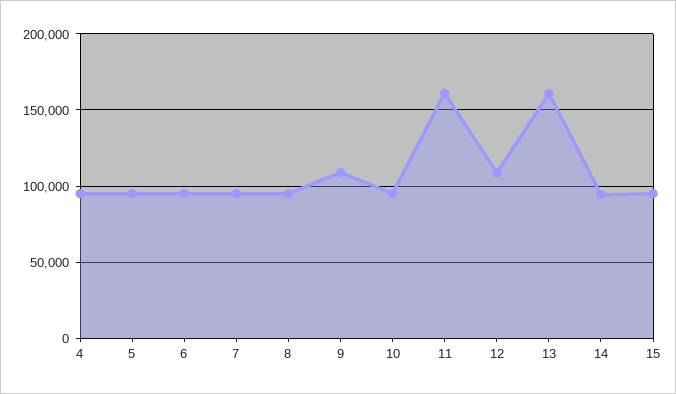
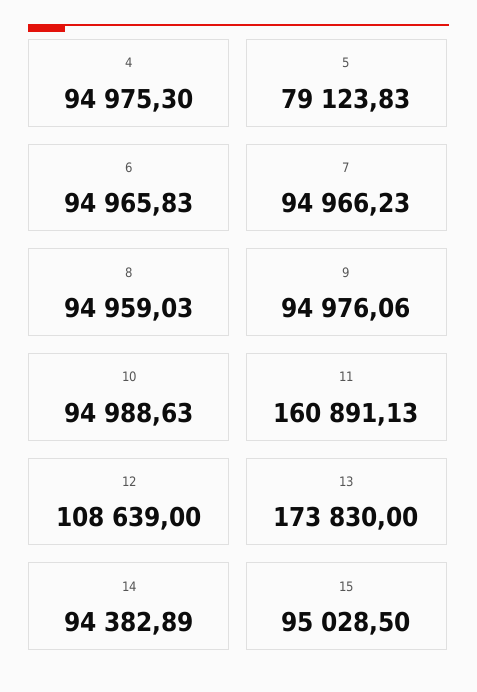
  {
    "4": 94975.3,
-   "5": 95000,
+   "5": 79123.83,
    "6": 94965.83,
    "7": 94966.23,
    "8": 94959.03,
-   "9": 110000,
+   "9": 94976.06,
    "10": 94988.63,
    "11": 160891.13,
    "12": 108639,
-   "13": 160000,
+   "13": 173830,
    "14": 94382.89,
    "15": 95028.5
  }

